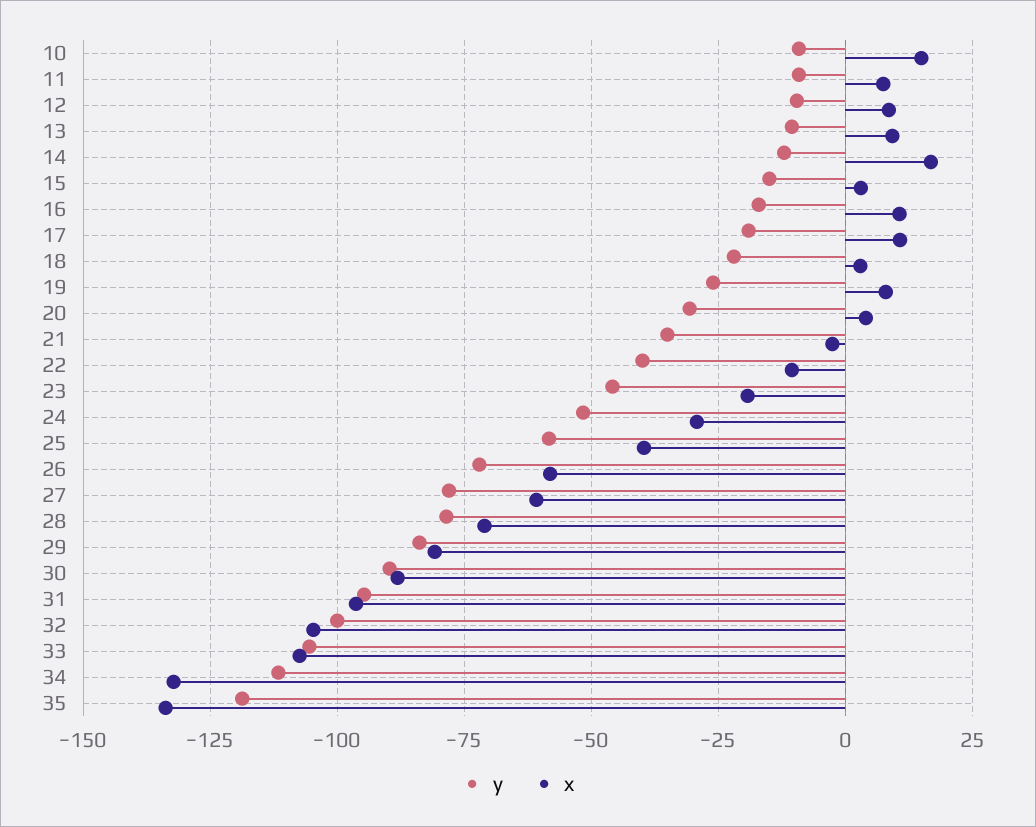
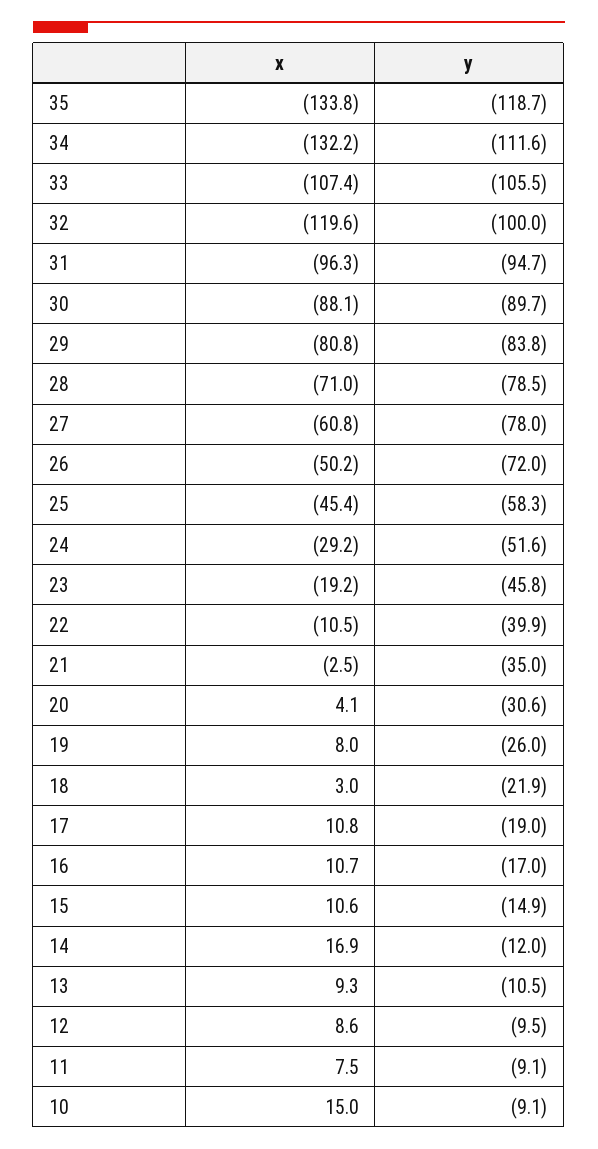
  {
    "y": {
      "10": -9.1,
      "11": -9.1,
      "12": -9.5,
      "13": -10.5,
      "14": -12,
      "15": -14.9,
      "16": -17,
      "17": -19,
      "18": -21.9,
      "19": -26,
      "20": -30.6,
      "21": -35,
      "22": -39.9,
      "23": -45.8,
      "24": -51.6,
      "25": -58.3,
      "26": -72,
      "27": -78,
      "28": -78.5,
      "29": -83.8,
      "30": -89.7,
      "31": -94.7,
      "32": -100,
      "33": -105.5,
      "34": -111.6,
      "35": -118.7
    },
    "x": {
      "10": 15,
      "11": 7.5,
      "12": 8.6,
      "13": 9.3,
      "14": 16.9,
-     "15": 2.5,
+     "15": 10.6,
      "16": 10.7,
      "17": 10.8,
      "18": 3,
      "19": 8,
      "20": 4.1,
      "21": -2.5,
      "22": -10.5,
      "23": -19.2,
      "24": -29.2,
-     "25": -40,
+     "25": -45.4,
-     "26": -57.5,
+     "26": -50.2,
      "27": -60.8,
      "28": -71,
      "29": -80.8,
      "30": -88.1,
      "31": -96.3,
-     "32": -105,
+     "32": -119.6,
      "33": -107.4,
      "34": -132.2,
      "35": -133.8
    }
  }

